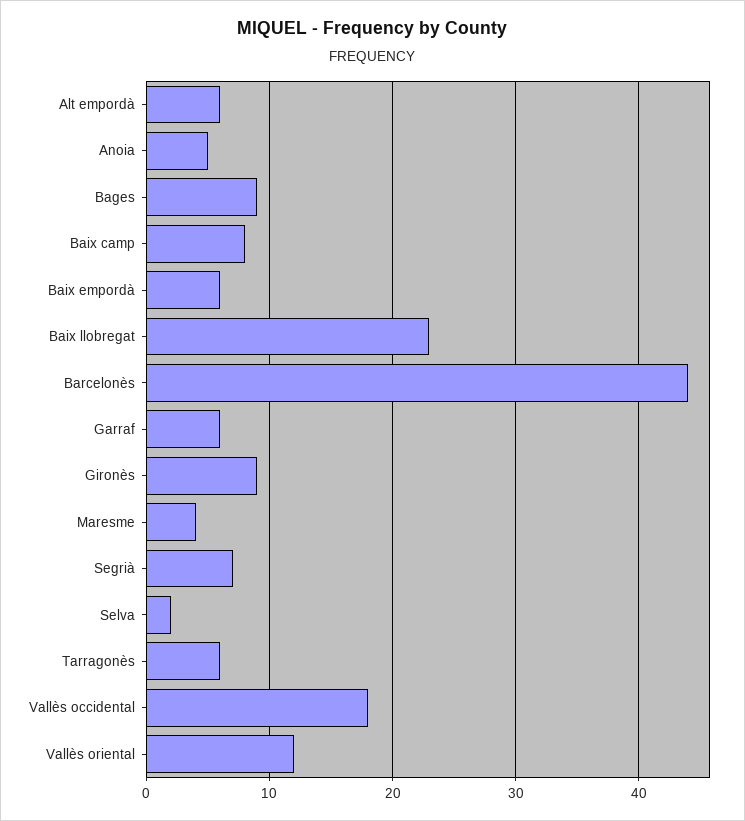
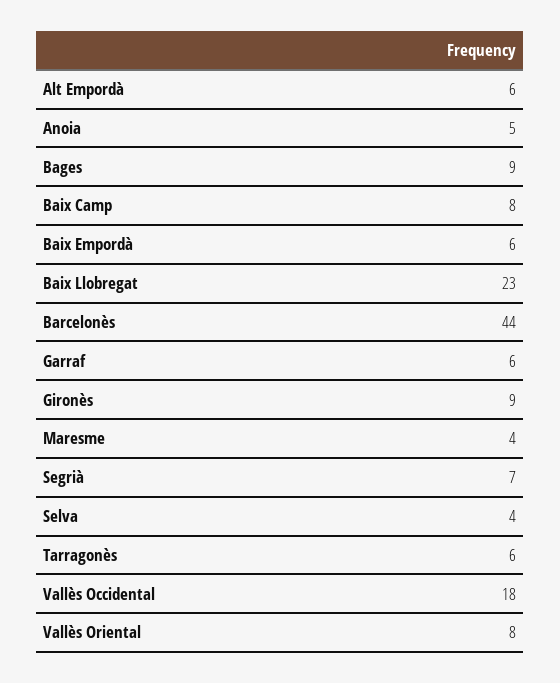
  {
    "Alt empordà": 6,
    "Anoia": 5,
    "Bages": 9,
    "Baix camp": 8,
    "Baix empordà": 6,
    "Baix llobregat": 23,
    "Barcelonès": 44,
    "Garraf": 6,
    "Gironès": 9,
    "Maresme": 4,
    "Segrià": 7,
-   "Selva": 2,
+   "Selva": 4,
    "Tarragonès": 6,
    "Vallès occidental": 18,
-   "Vallès oriental": 12
+   "Vallès oriental": 8
  }

